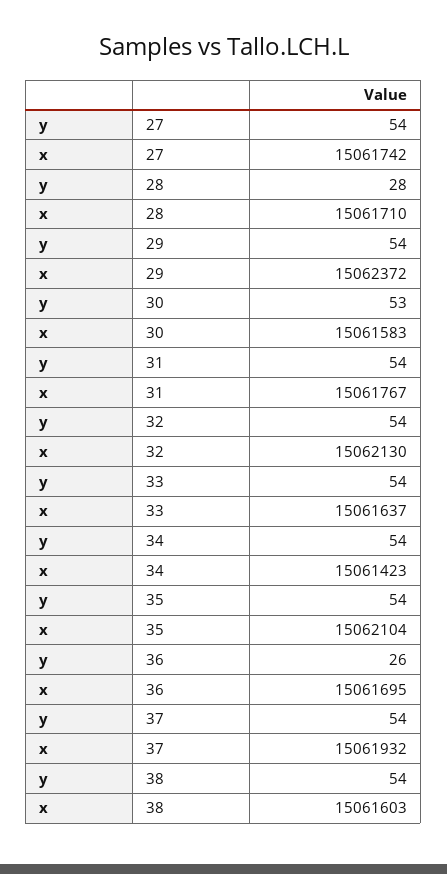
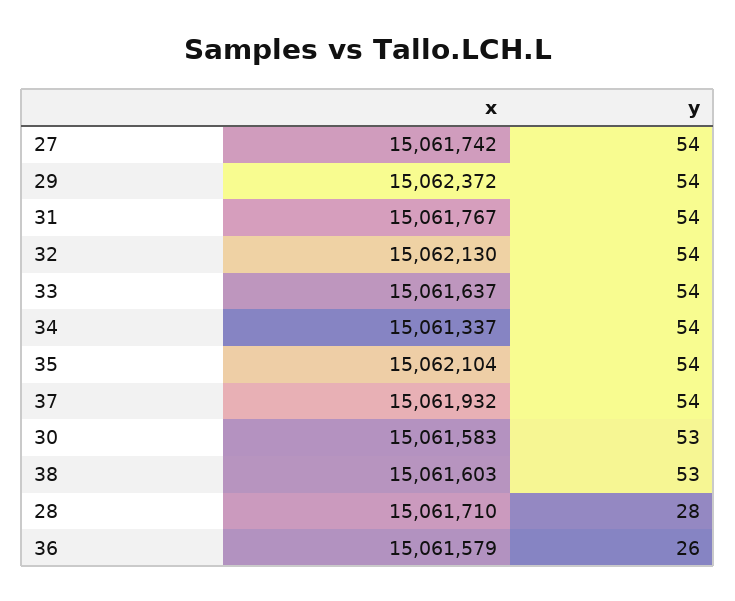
  {
    "y": {
      "27": 54,
      "28": 28,
      "29": 54,
      "30": 53,
      "31": 54,
      "32": 54,
      "33": 54,
      "34": 54,
      "35": 54,
      "36": 26,
      "37": 54,
-     "38": 54
+     "38": 53
    },
    "x": {
      "27": 15061742,
      "28": 15061710,
      "29": 15062372,
      "30": 15061583,
      "31": 15061767,
      "32": 15062130,
      "33": 15061637,
-     "34": 15061423,
+     "34": 15061337,
      "35": 15062104,
-     "36": 15061695,
+     "36": 15061579,
      "37": 15061932,
      "38": 15061603
    }
  }

